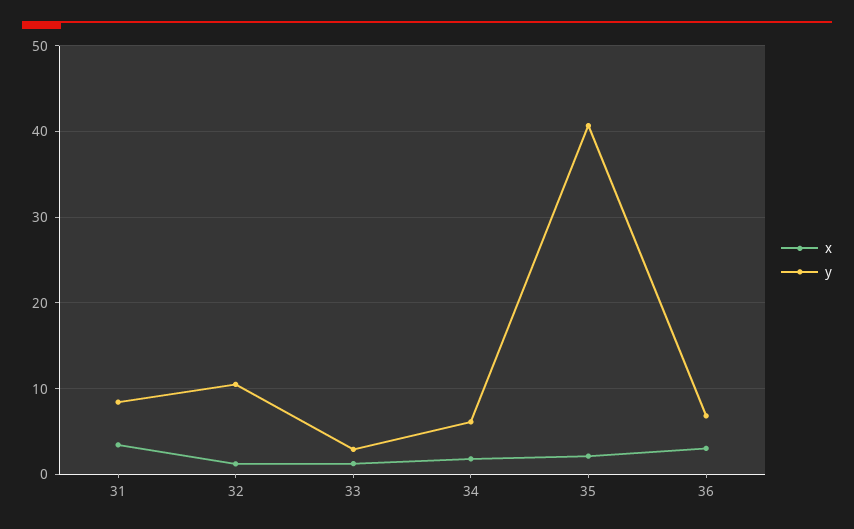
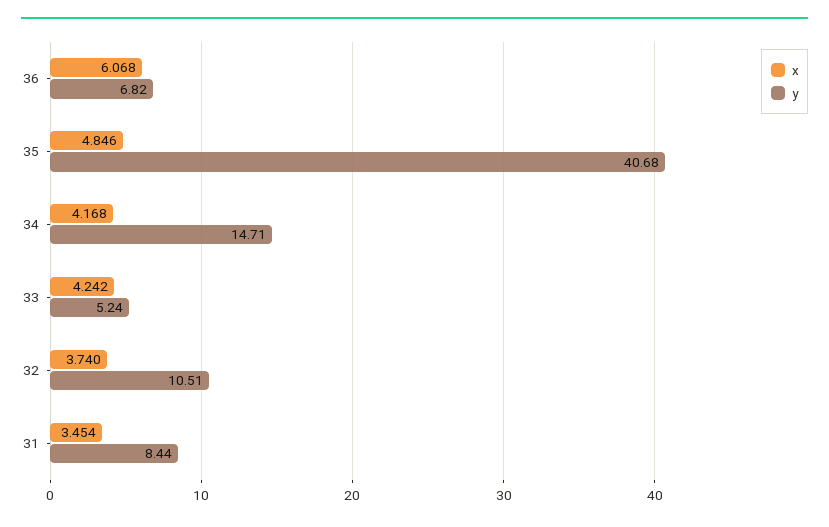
  {
    "x": {
      "31": 3.454,
-     "32": 1,
+     "32": 3.74,
-     "33": 1,
+     "33": 4.242,
-     "34": 2,
+     "34": 4.168,
-     "35": 2,
+     "35": 4.846,
-     "36": 3
+     "36": 6.068
    },
    "y": {
      "31": 8.44,
      "32": 10.51,
-     "33": 3,
+     "33": 5.24,
-     "34": 6,
+     "34": 14.71,
      "35": 40.68,
      "36": 6.82
    }
  }

